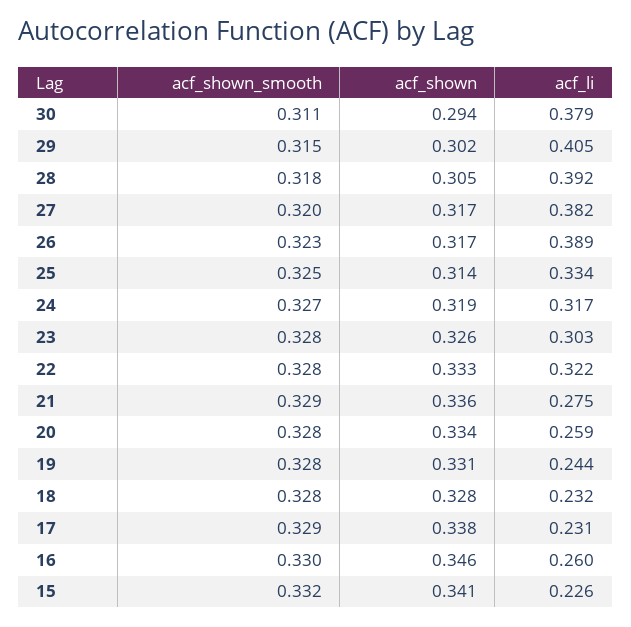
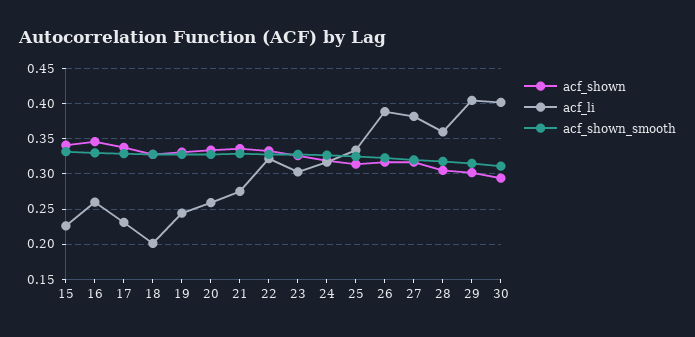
  {
    "acf_shown_smooth": {
      "30": 0.311,
      "29": 0.315,
      "28": 0.318,
      "27": 0.32,
      "26": 0.323,
      "25": 0.325,
      "24": 0.327,
      "23": 0.328,
      "22": 0.328,
      "21": 0.329,
      "20": 0.328,
      "19": 0.328,
      "18": 0.328,
      "17": 0.329,
      "16": 0.33,
      "15": 0.332
    },
    "acf_shown": {
      "30": 0.294,
      "29": 0.302,
      "28": 0.305,
      "27": 0.317,
      "26": 0.317,
      "25": 0.314,
      "24": 0.319,
      "23": 0.326,
      "22": 0.333,
      "21": 0.336,
      "20": 0.334,
      "19": 0.331,
      "18": 0.328,
      "17": 0.338,
      "16": 0.346,
      "15": 0.341
    },
    "acf_li": {
-     "30": 0.379,
+     "30": 0.4,
      "29": 0.405,
-     "28": 0.392,
+     "28": 0.36,
      "27": 0.382,
      "26": 0.389,
      "25": 0.334,
      "24": 0.317,
      "23": 0.303,
      "22": 0.322,
      "21": 0.275,
      "20": 0.259,
      "19": 0.244,
-     "18": 0.232,
+     "18": 0.2,
      "17": 0.231,
      "16": 0.26,
      "15": 0.226
    }
  }

